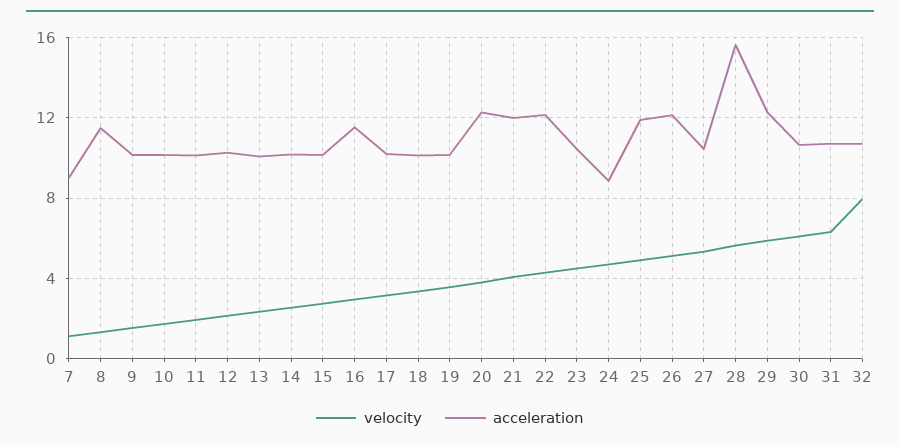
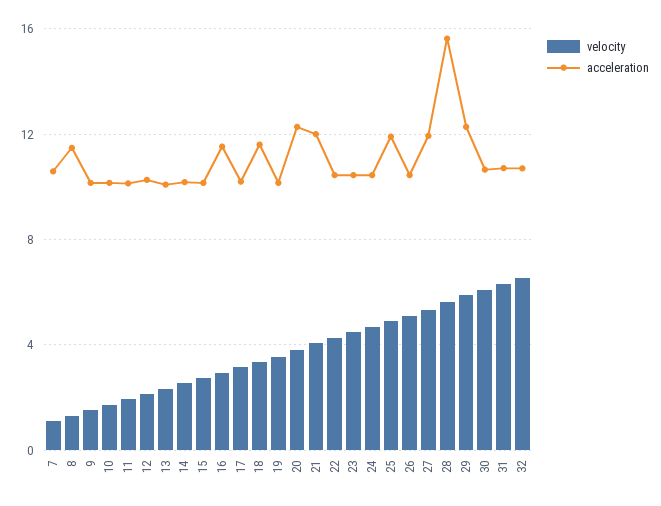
  {
    "velocity": {
      "7": 1,
      "8": 1.5,
      "9": 1.5,
      "10": 1.5,
      "11": 2,
      "12": 2,
      "13": 2.5,
      "14": 2.5,
      "15": 2.5,
      "16": 3,
      "17": 3,
      "18": 3.5,
      "19": 3.5,
      "20": 4,
      "21": 4,
      "22": 4.5,
      "23": 4.5,
      "24": 4.5,
      "25": 5,
      "26": 5,
      "27": 5.5,
      "28": 5.5,
      "29": 6,
      "30": 6,
      "31": 6.5,
-     "32": 8
+     "32": 6.5
    },
    "acceleration": {
-     "7": 9,
+     "7": 10.5,
      "8": 11.5,
      "9": 10,
      "10": 10,
      "11": 10,
      "12": 10.5,
      "13": 10,
      "14": 10,
      "15": 10,
      "16": 11.5,
      "17": 10,
-     "18": 10,
+     "18": 11.5,
      "19": 10,
      "20": 12.5,
      "21": 12,
-     "22": 12,
+     "22": 10.5,
      "23": 10.5,
-     "24": 9,
+     "24": 10.5,
      "25": 12,
-     "26": 12,
+     "26": 10.5,
-     "27": 10.5,
+     "27": 12,
      "28": 15.5,
      "29": 12.5,
      "30": 10.5,
      "31": 10.5,
      "32": 10.5
    }
  }

